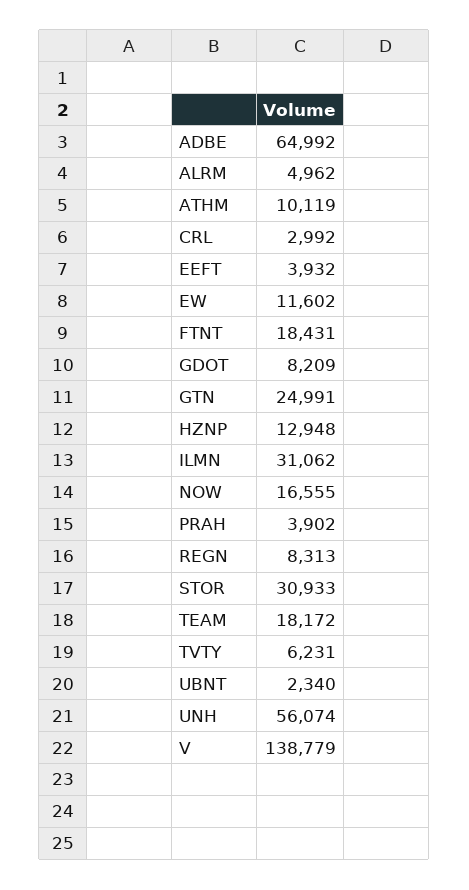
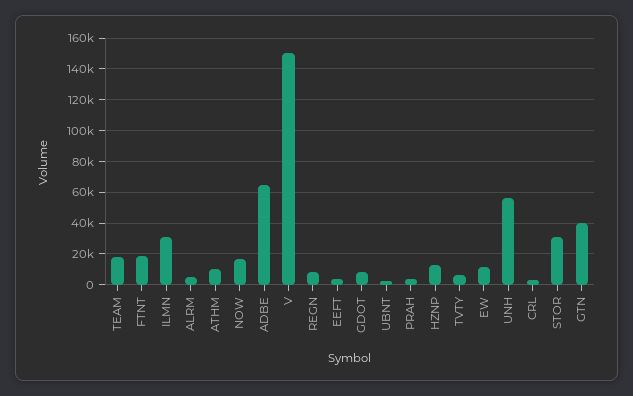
  {
    "ADBE": 64992,
    "ALRM": 4962,
    "ATHM": 10119,
    "CRL": 2992,
    "EEFT": 3932,
    "EW": 11602,
    "FTNT": 18431,
    "GDOT": 8209,
-   "GTN": 24991,
+   "GTN": 40000,
    "HZNP": 12948,
    "ILMN": 31062,
    "NOW": 16555,
    "PRAH": 3902,
    "REGN": 8313,
    "STOR": 30933,
    "TEAM": 18172,
    "TVTY": 6231,
    "UBNT": 2340,
    "UNH": 56074,
-   "V": 138779
+   "V": 150000
  }

